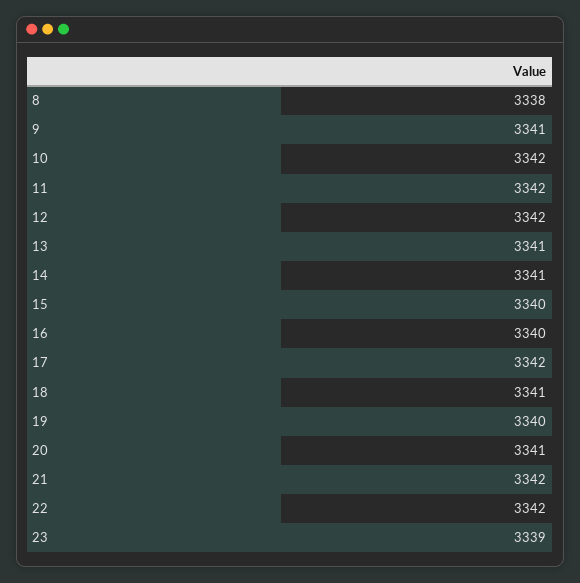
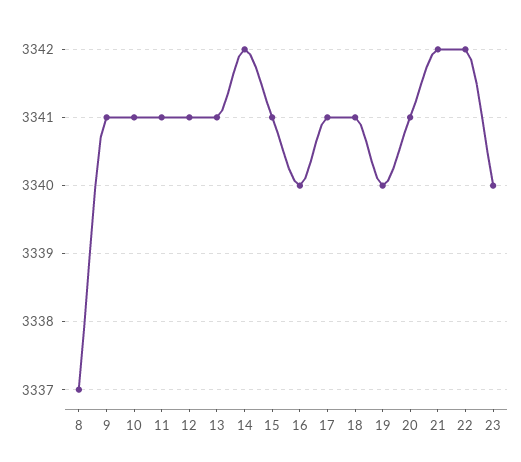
  {
-   "8": 3338,
+   "8": 3337,
    "9": 3341,
-   "10": 3342,
+   "10": 3341,
-   "11": 3342,
+   "11": 3341,
-   "12": 3342,
+   "12": 3341,
    "13": 3341,
-   "14": 3341,
+   "14": 3342,
-   "15": 3340,
+   "15": 3341,
    "16": 3340,
-   "17": 3342,
+   "17": 3341,
    "18": 3341,
    "19": 3340,
    "20": 3341,
    "21": 3342,
    "22": 3342,
-   "23": 3339
+   "23": 3340
  }

